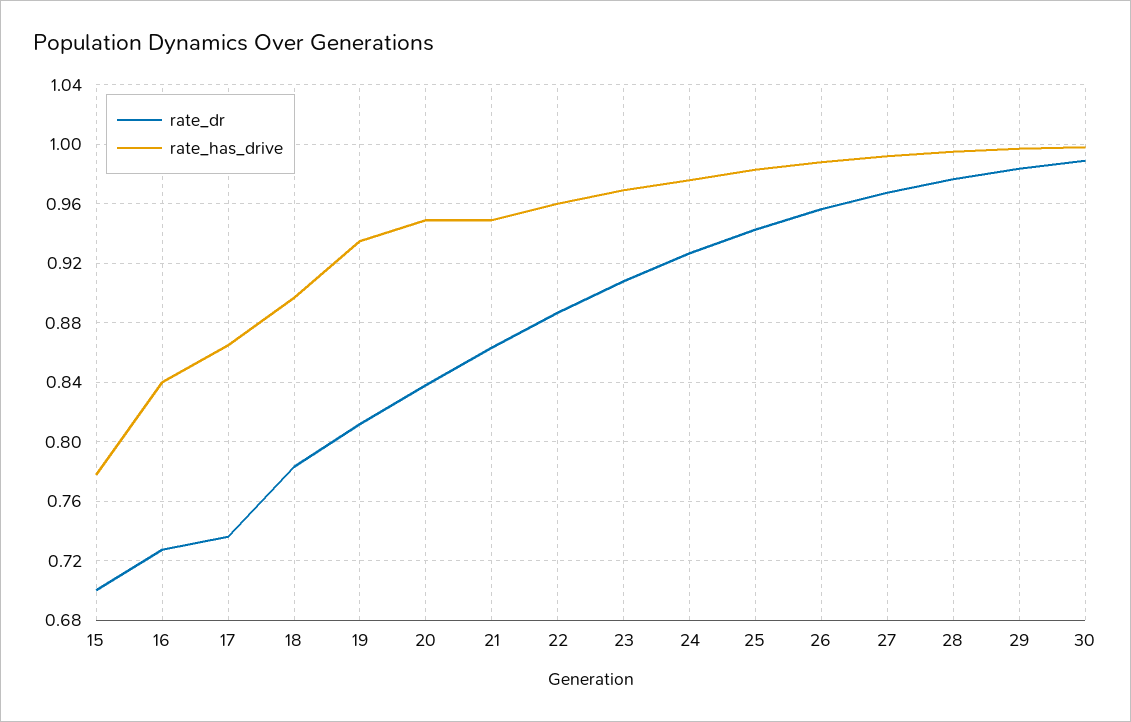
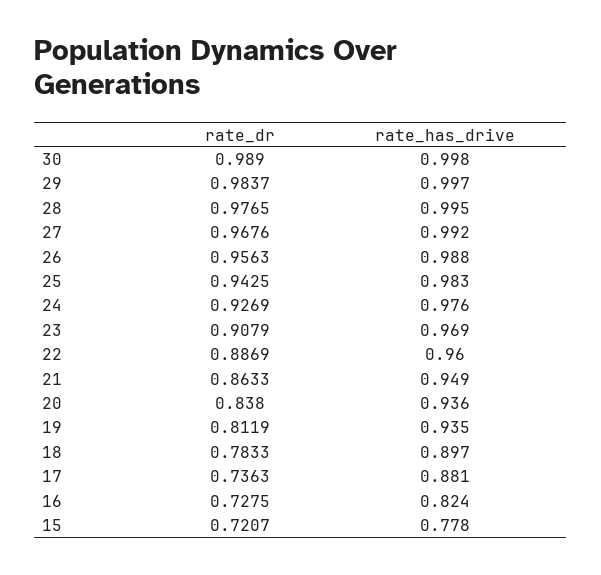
  {
    "rate_dr": {
-     "15": 0.7,
+     "15": 0.7207,
      "16": 0.7275,
      "17": 0.7363,
      "18": 0.7833,
      "19": 0.8119,
      "20": 0.838,
      "21": 0.8633,
      "22": 0.8869,
      "23": 0.9079,
      "24": 0.9269,
      "25": 0.9425,
      "26": 0.9563,
      "27": 0.9676,
      "28": 0.9765,
      "29": 0.9837,
      "30": 0.989
    },
    "rate_has_drive": {
      "15": 0.778,
-     "16": 0.84,
+     "16": 0.824,
-     "17": 0.865,
+     "17": 0.881,
      "18": 0.897,
      "19": 0.935,
-     "20": 0.95,
+     "20": 0.936,
      "21": 0.949,
      "22": 0.96,
      "23": 0.969,
      "24": 0.976,
      "25": 0.983,
      "26": 0.988,
      "27": 0.992,
      "28": 0.995,
      "29": 0.997,
      "30": 0.998
    }
  }

